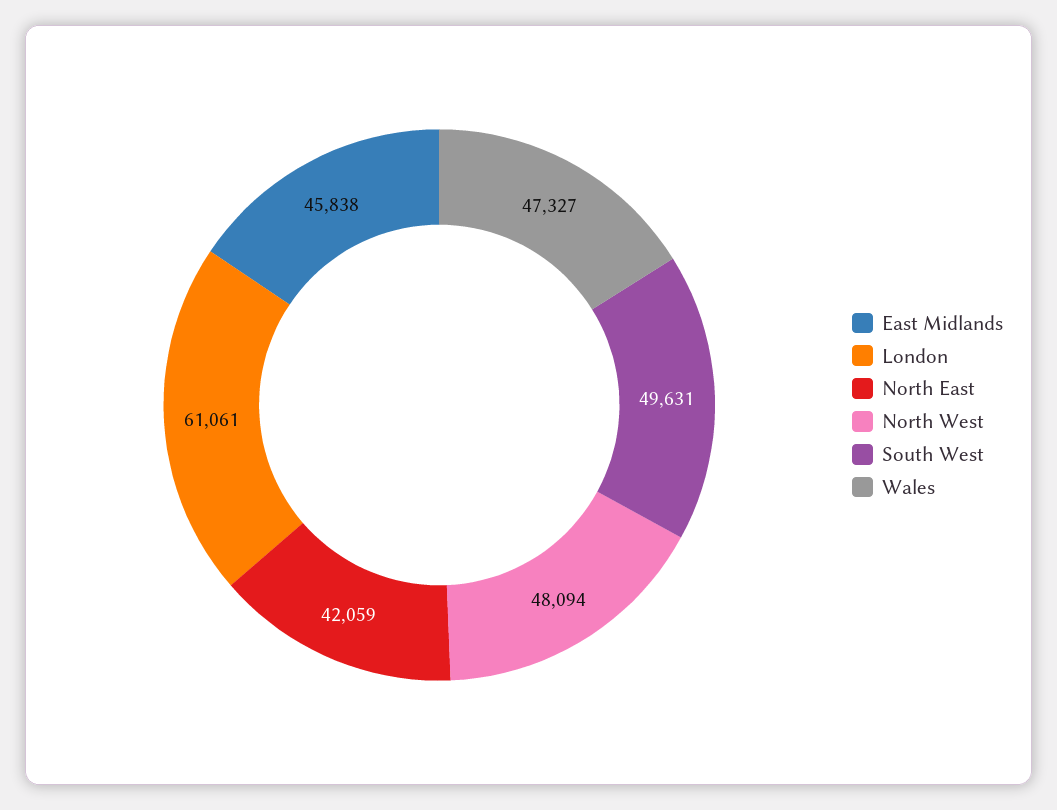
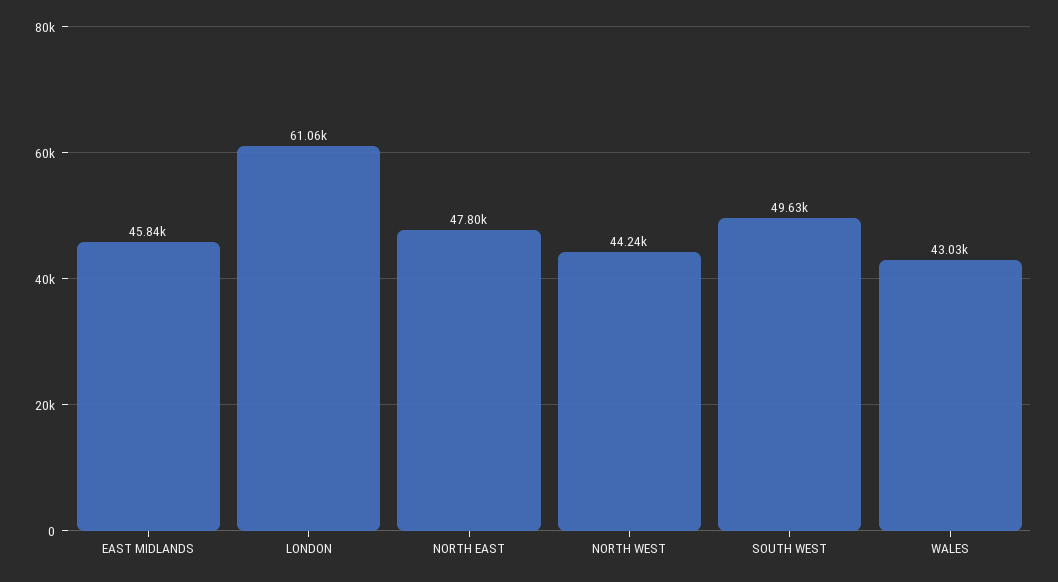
  {
    "East Midlands": 45838,
    "London": 61061,
-   "North East": 42059,
+   "North East": 47800,
-   "North West": 48094,
+   "North West": 44240,
    "South West": 49631,
-   "Wales": 47327
+   "Wales": 43030
  }

